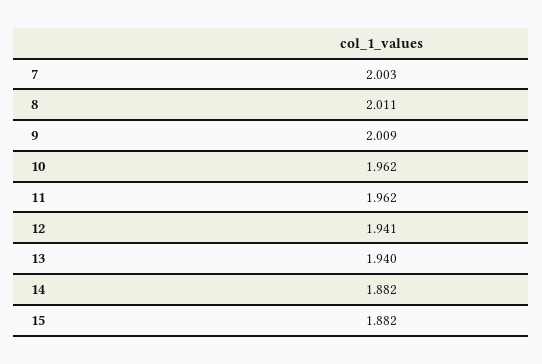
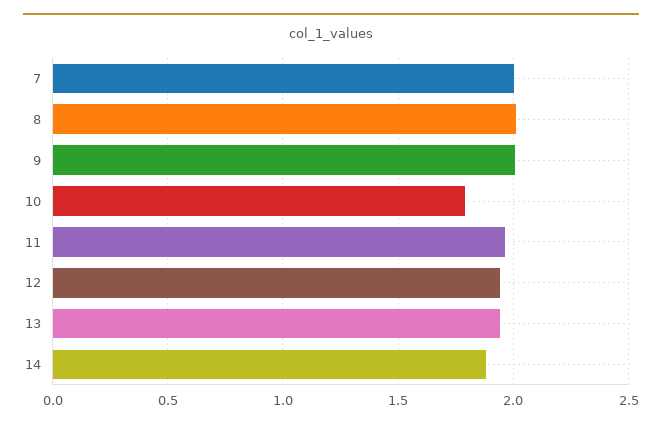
  {
    "7": 2.003,
    "8": 2.011,
    "9": 2.009,
-   "10": 1.962,
+   "10": 1.8,
    "11": 1.962,
    "12": 1.941,
    "13": 1.94,
-   "14": 1.882,
+   "14": 1.882
-   "15": 1.882
  }

